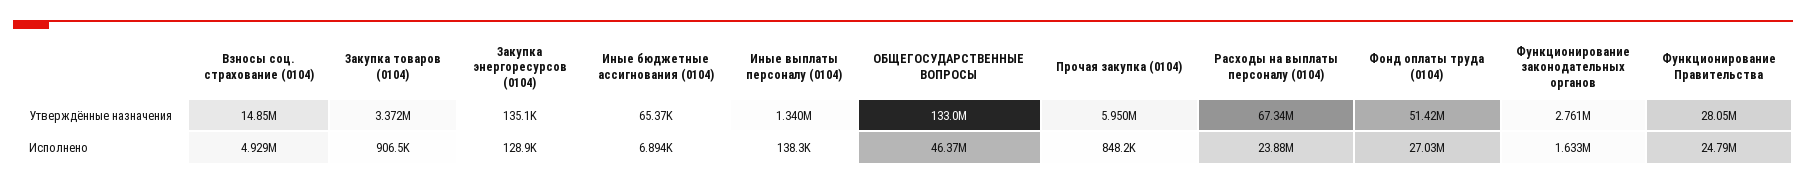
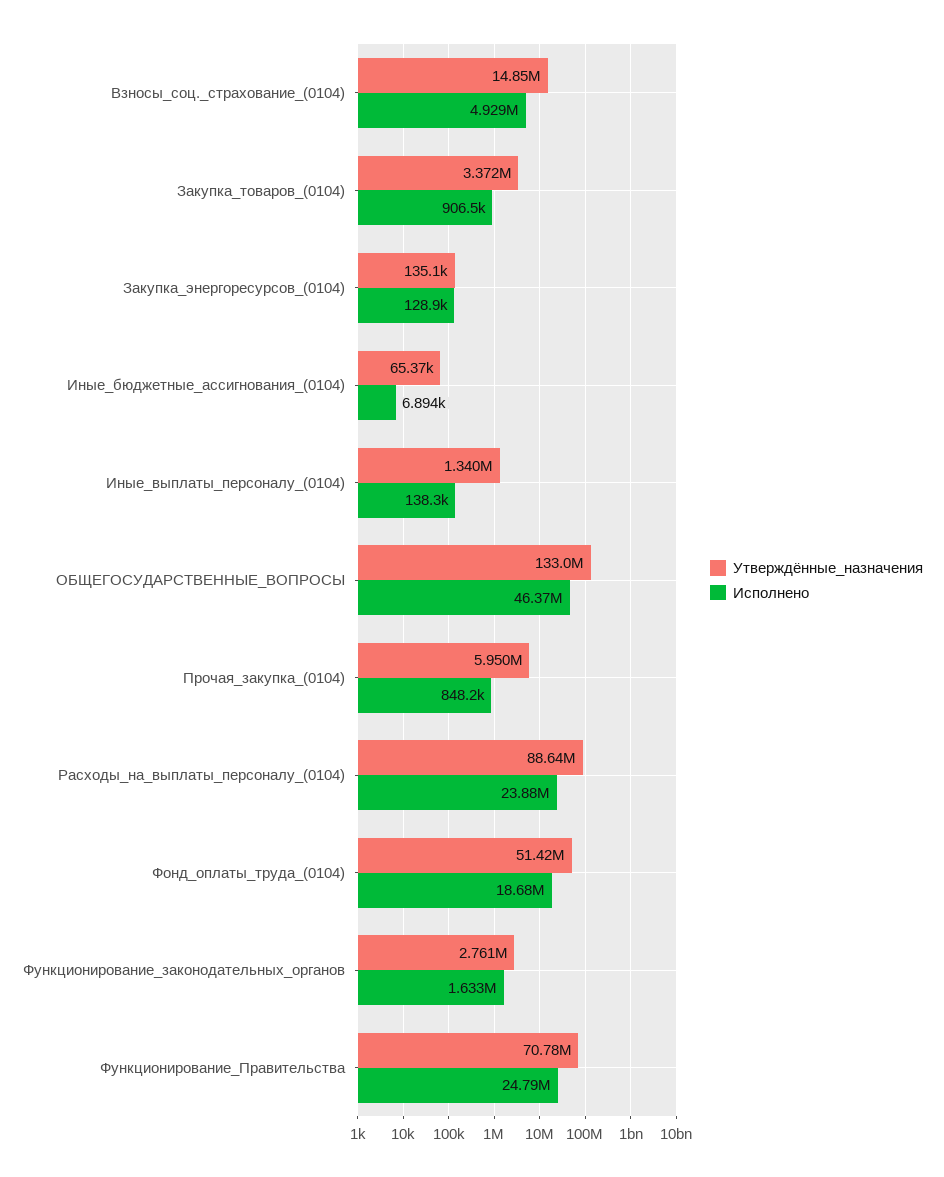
  {
    "Утверждённые назначения": {
      "Взносы соц. страхование (0104)": 14850000,
      "Закупка товаров (0104)": 3372000,
      "Закупка энергоресурсов (0104)": 135100,
      "Иные бюджетные ассигнования (0104)": 65370,
      "Иные выплаты персоналу (0104)": 1340000,
      "ОБЩЕГОСУДАРСТВЕННЫЕ ВОПРОСЫ": 133000000,
      "Прочая закупка (0104)": 5950000,
-     "Расходы на выплаты персоналу (0104)": 67340000,
+     "Расходы на выплаты персоналу (0104)": 88640000,
      "Фонд оплаты труда (0104)": 51420000,
      "Функционирование законодательных органов": 2761000,
-     "Функционирование Правительства": 28050000
+     "Функционирование Правительства": 70780000
    },
    "Исполнено": {
      "Взносы соц. страхование (0104)": 4929000,
      "Закупка товаров (0104)": 906500,
      "Закупка энергоресурсов (0104)": 128900,
      "Иные бюджетные ассигнования (0104)": 6894,
      "Иные выплаты персоналу (0104)": 138300,
      "ОБЩЕГОСУДАРСТВЕННЫЕ ВОПРОСЫ": 46370000,
      "Прочая закупка (0104)": 848200,
      "Расходы на выплаты персоналу (0104)": 23880000,
-     "Фонд оплаты труда (0104)": 27030000,
+     "Фонд оплаты труда (0104)": 18680000,
      "Функционирование законодательных органов": 1633000,
      "Функционирование Правительства": 24790000
    }
  }

